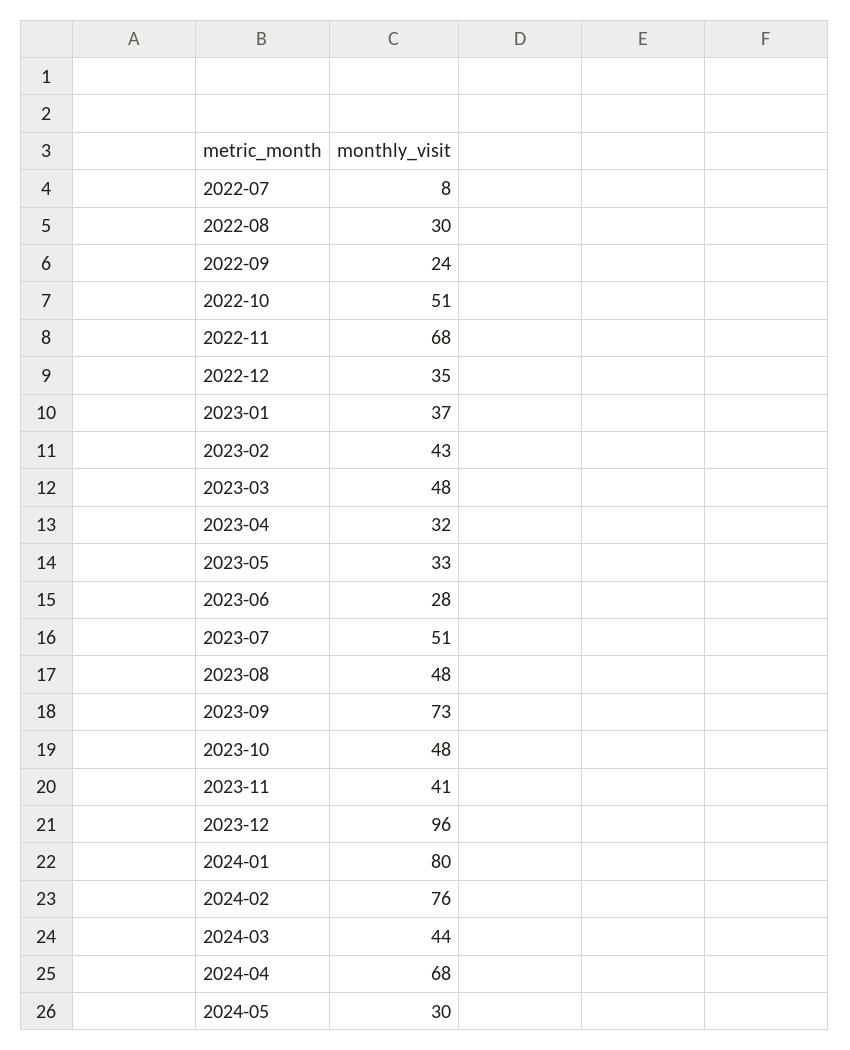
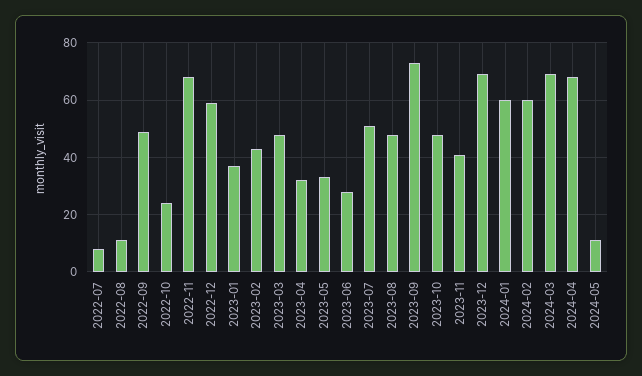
  {
    "2022-07": 8,
-   "2022-08": 30,
+   "2022-08": 10,
-   "2022-09": 24,
+   "2022-09": 50,
-   "2022-10": 51,
+   "2022-10": 25,
    "2022-11": 68,
-   "2022-12": 35,
+   "2022-12": 60,
    "2023-01": 37,
    "2023-02": 43,
    "2023-03": 48,
    "2023-04": 32,
    "2023-05": 33,
    "2023-06": 28,
    "2023-07": 51,
    "2023-08": 48,
    "2023-09": 73,
    "2023-10": 48,
    "2023-11": 41,
-   "2023-12": 96,
+   "2023-12": 70,
-   "2024-01": 80,
+   "2024-01": 60,
-   "2024-02": 76,
+   "2024-02": 60,
-   "2024-03": 44,
+   "2024-03": 70,
    "2024-04": 68,
-   "2024-05": 30
+   "2024-05": 10
  }

